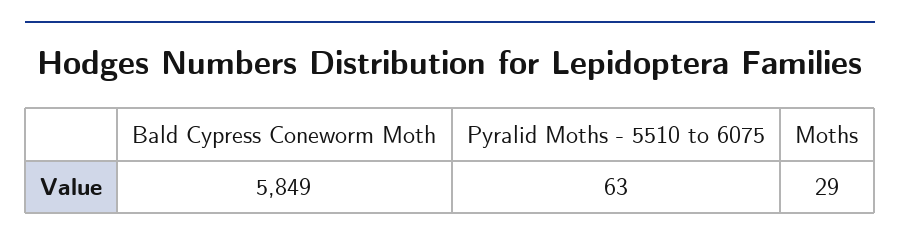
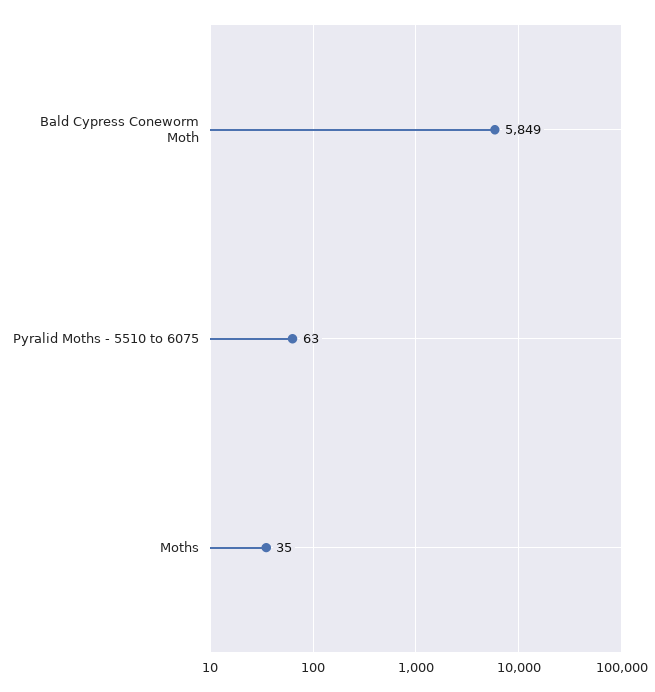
  {
    "Bald Cypress Coneworm Moth": 5849,
    "Pyralid Moths - 5510 to 6075": 63,
-   "Moths": 29
+   "Moths": 35
  }

